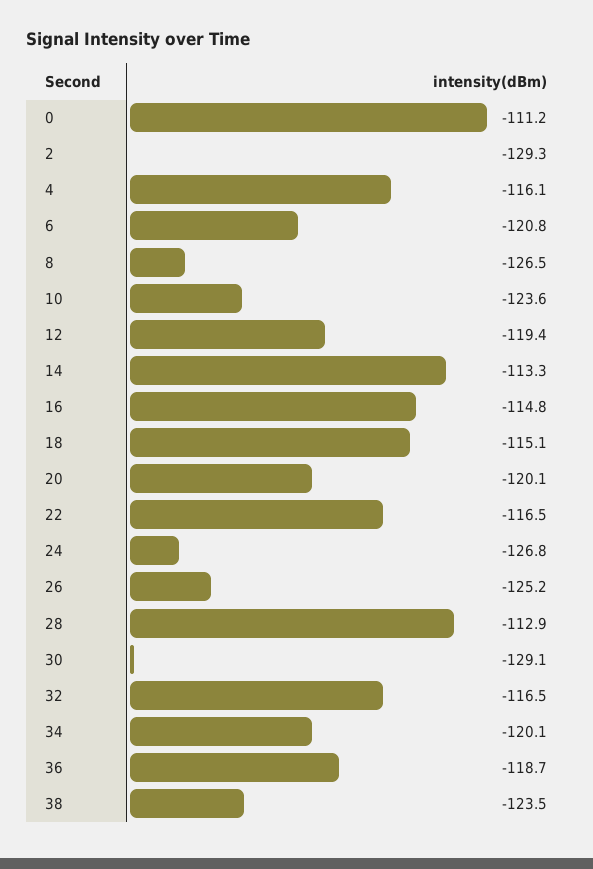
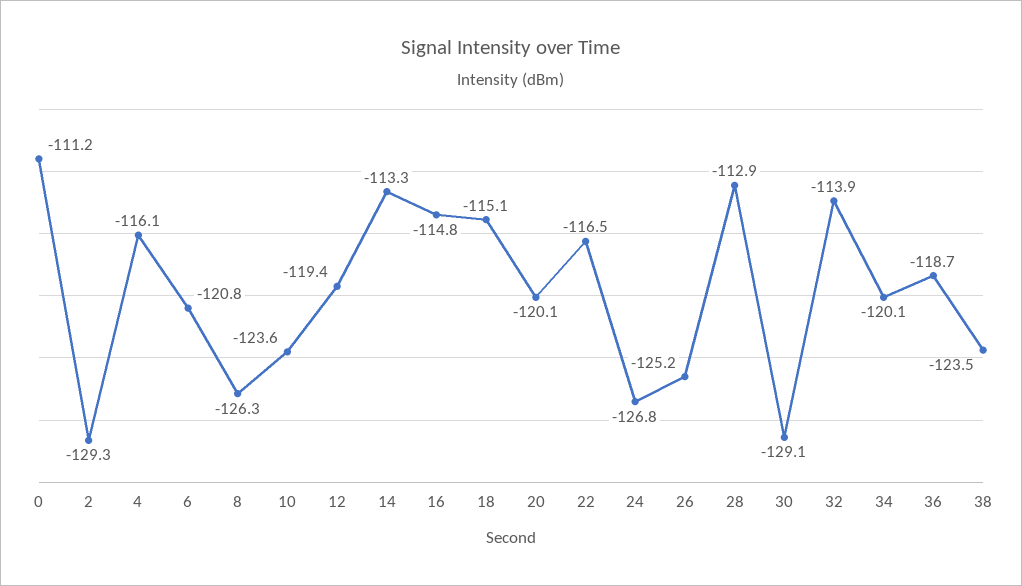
  {
    "0": -111.2,
    "2": -129.3,
    "4": -116.1,
    "6": -120.8,
-   "8": -126.5,
+   "8": -126.3,
    "10": -123.6,
    "12": -119.4,
    "14": -113.3,
    "16": -114.8,
    "18": -115.1,
    "20": -120.1,
    "22": -116.5,
    "24": -126.8,
    "26": -125.2,
    "28": -112.9,
    "30": -129.1,
-   "32": -116.5,
+   "32": -113.9,
    "34": -120.1,
    "36": -118.7,
    "38": -123.5
  }

